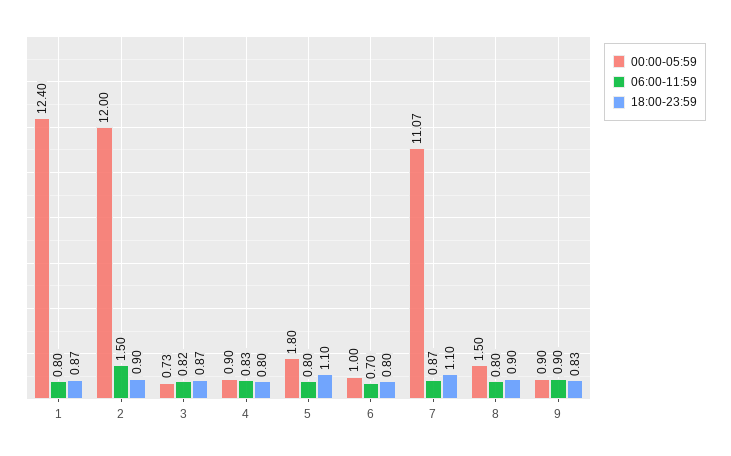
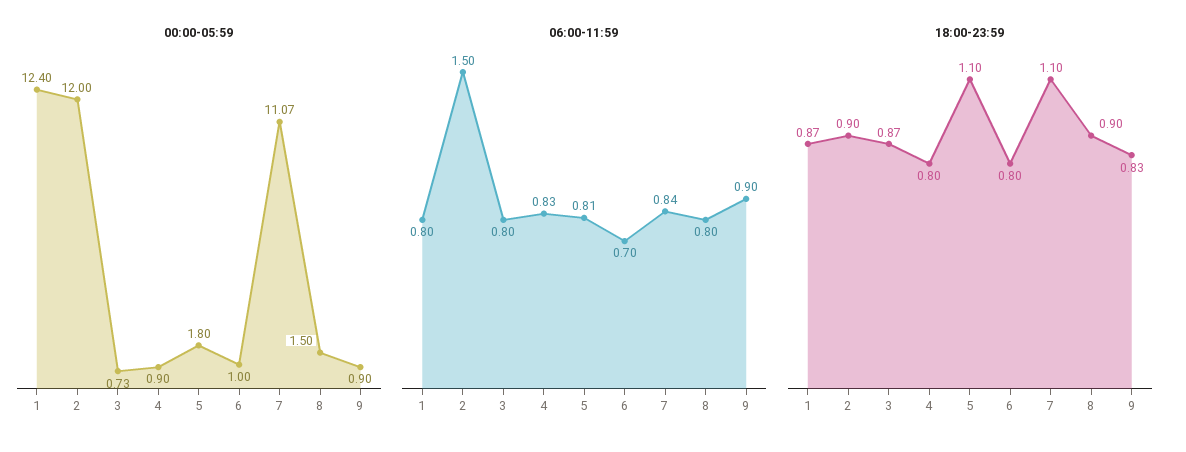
  {
    "00:00-05:59": {
      "1": 12.4,
      "2": 12,
      "3": 0.73,
      "4": 0.9,
      "5": 1.8,
      "6": 1,
      "7": 11.07,
      "8": 1.5,
      "9": 0.9
    },
    "06:00-11:59": {
      "1": 0.8,
      "2": 1.5,
-     "3": 0.82,
+     "3": 0.8,
      "4": 0.83,
-     "5": 0.8,
+     "5": 0.81,
      "6": 0.7,
-     "7": 0.87,
+     "7": 0.84,
      "8": 0.8,
      "9": 0.9
    },
    "18:00-23:59": {
      "1": 0.87,
      "2": 0.9,
      "3": 0.87,
      "4": 0.8,
      "5": 1.1,
      "6": 0.8,
      "7": 1.1,
      "8": 0.9,
      "9": 0.83
    }
  }

